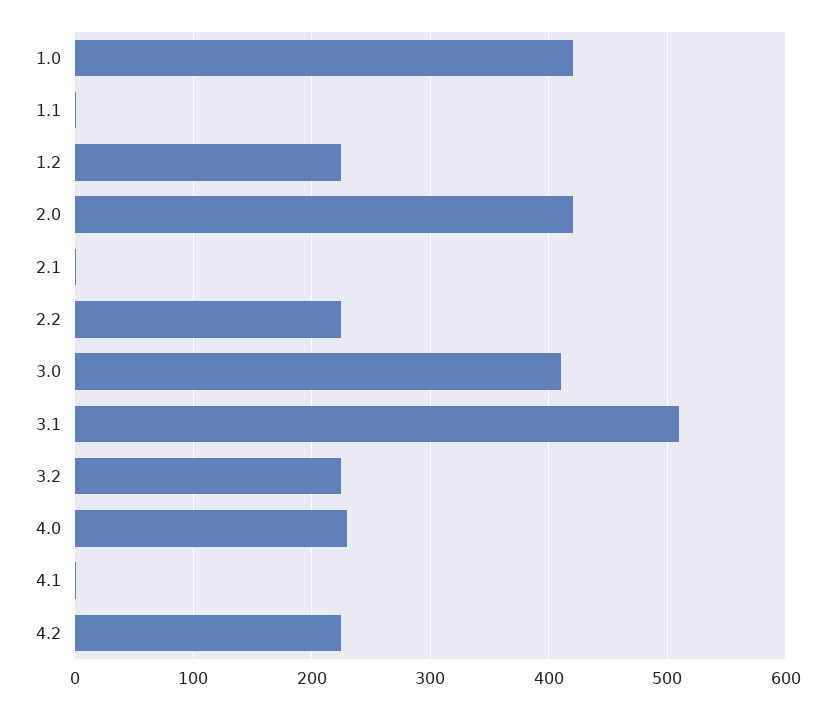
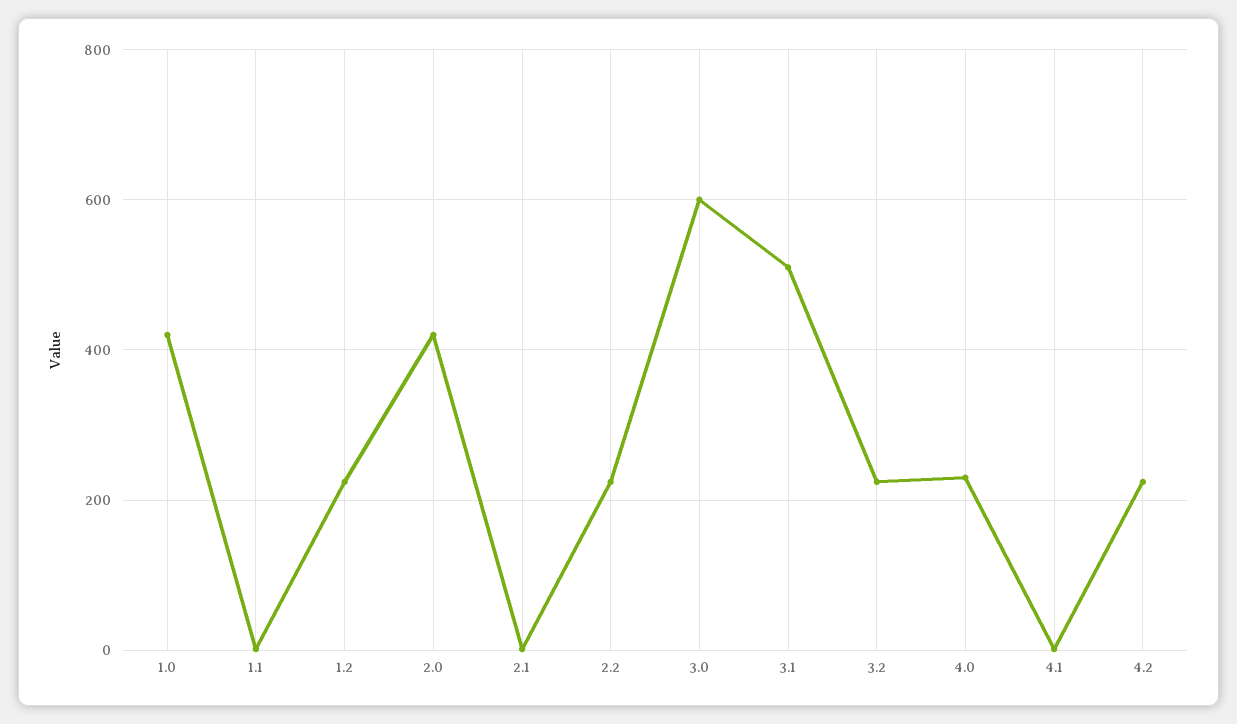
  {
    "1.0": 420,
    "1.1": 0,
    "1.2": 220,
    "2.0": 420,
    "2.1": 0,
    "2.2": 220,
-   "3.0": 410,
+   "3.0": 600,
    "3.1": 510,
    "3.2": 220,
    "4.0": 230,
    "4.1": 0,
    "4.2": 220
  }

